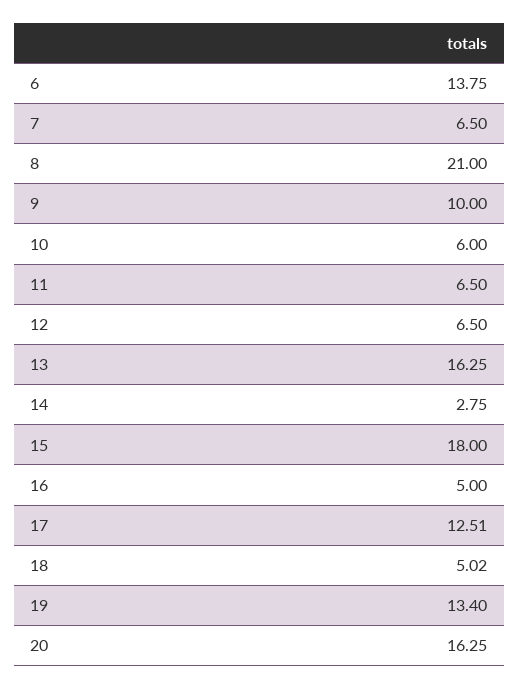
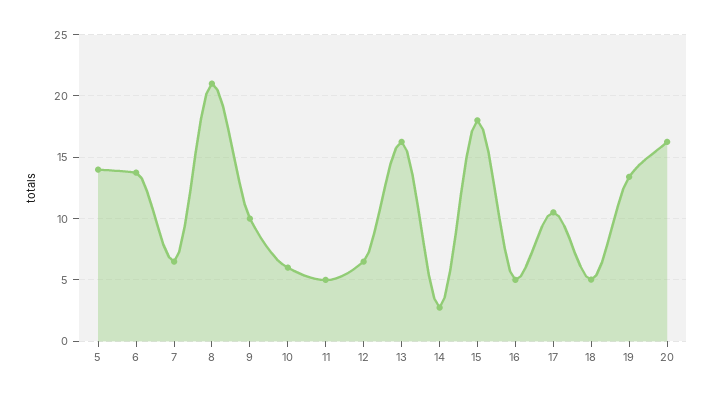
  {
    "6": 13.75,
    "7": 6.5,
    "8": 21,
    "9": 10,
    "10": 6,
-   "11": 6.5,
+   "11": 5,
    "12": 6.5,
    "13": 16.25,
    "14": 2.75,
    "15": 18,
    "16": 5,
-   "17": 12.51,
+   "17": 10.5,
    "18": 5.02,
    "19": 13.4,
-   "20": 16.25
+   "20": 16.25,
+   "5": 14
  }

